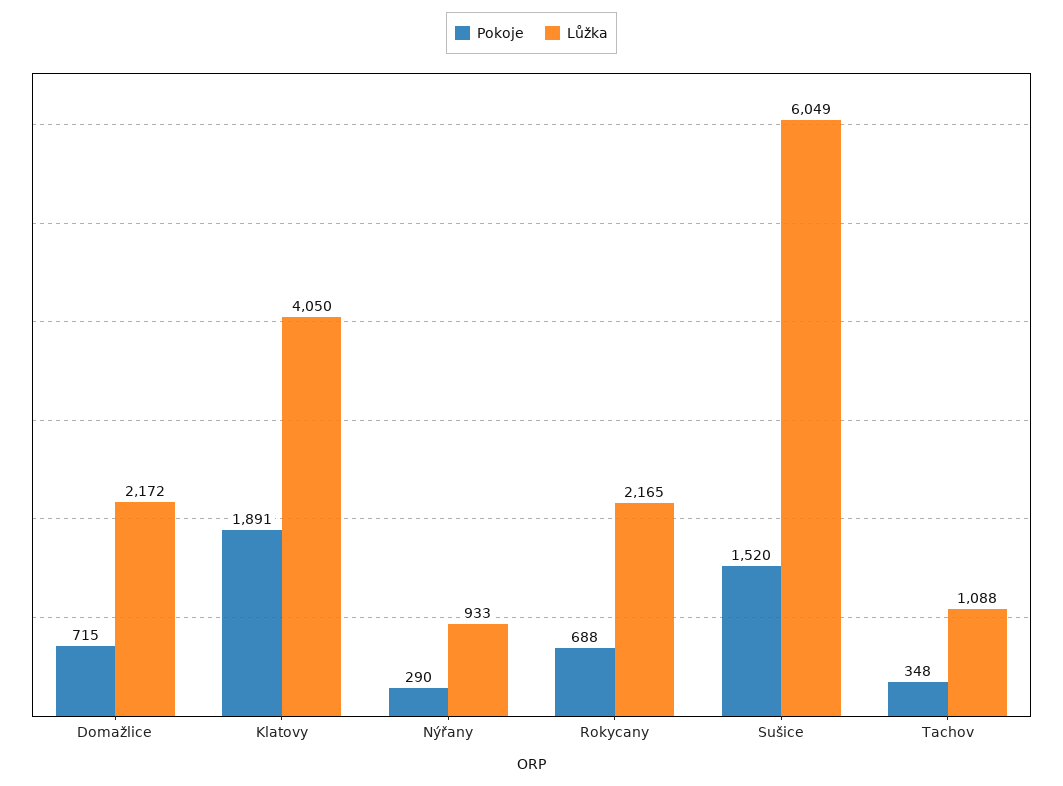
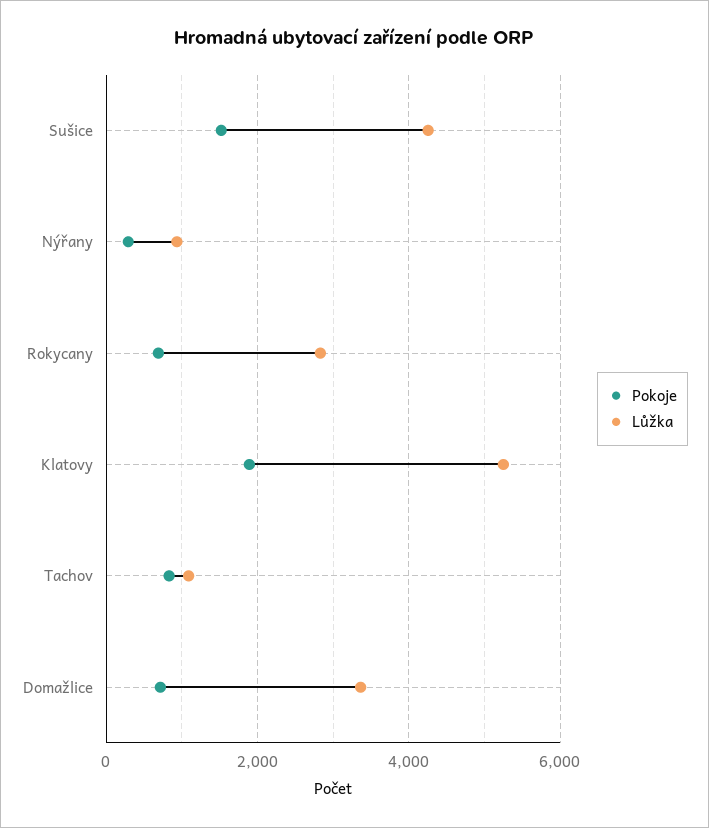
  {
    "Pokoje": {
      "Domažlice": 715,
      "Klatovy": 1891,
      "Nýřany": 290,
      "Rokycany": 688,
      "Sušice": 1520,
-     "Tachov": 348
+     "Tachov": 800
    },
    "Lůžka": {
-     "Domažlice": 2172,
+     "Domažlice": 3400,
-     "Klatovy": 4050,
+     "Klatovy": 5200,
      "Nýřany": 933,
-     "Rokycany": 2165,
+     "Rokycany": 2800,
-     "Sušice": 6049,
+     "Sušice": 4200,
      "Tachov": 1088
    }
  }

